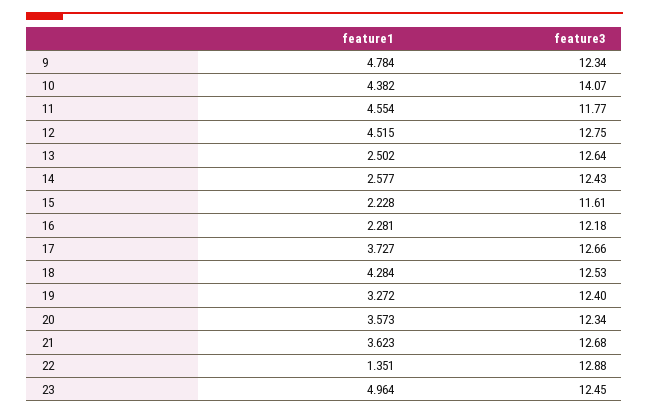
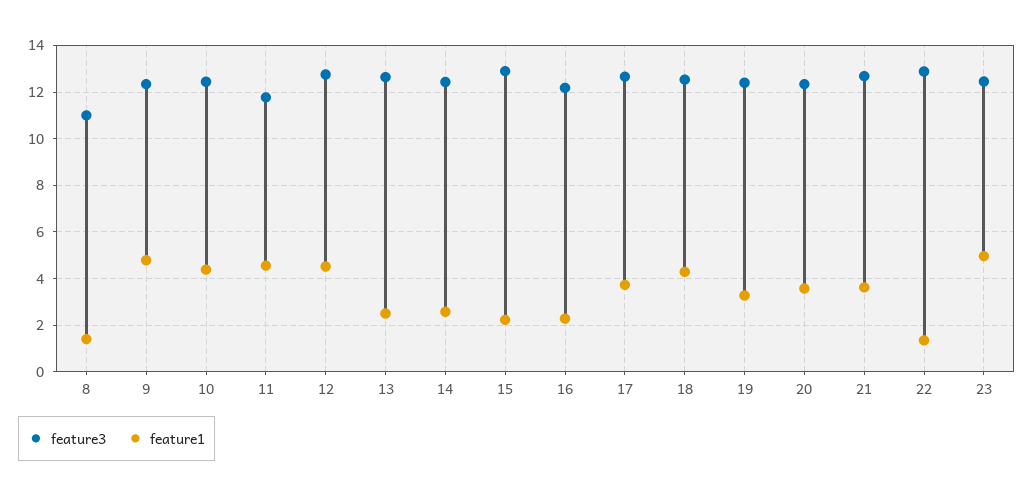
  {
    "feature1": {
      "9": 4.784,
      "10": 4.382,
      "11": 4.554,
      "12": 4.515,
      "13": 2.502,
      "14": 2.577,
      "15": 2.228,
      "16": 2.281,
      "17": 3.727,
      "18": 4.284,
      "19": 3.272,
      "20": 3.573,
      "21": 3.623,
      "22": 1.351,
-     "23": 4.964
+     "23": 4.964,
+     "8": 1.5
    },
    "feature3": {
      "9": 12.34,
-     "10": 14.07,
+     "10": 12.5,
      "11": 11.77,
      "12": 12.75,
      "13": 12.64,
      "14": 12.43,
-     "15": 11.61,
+     "15": 13,
      "16": 12.18,
      "17": 12.66,
      "18": 12.53,
      "19": 12.4,
      "20": 12.34,
      "21": 12.68,
      "22": 12.88,
-     "23": 12.45
+     "23": 12.45,
+     "8": 11
    }
  }

